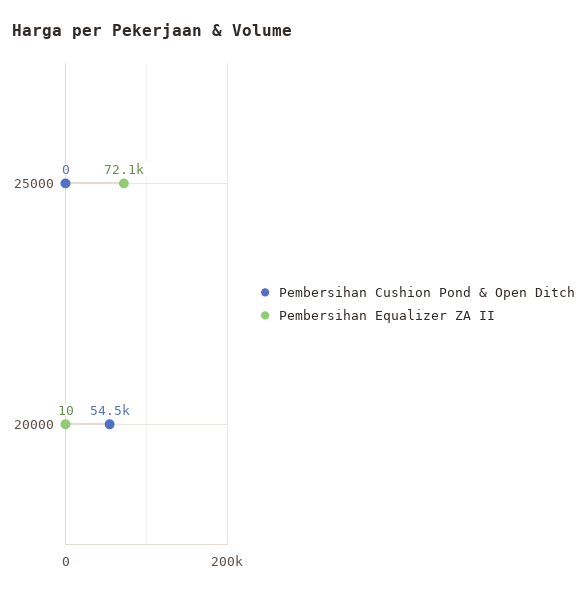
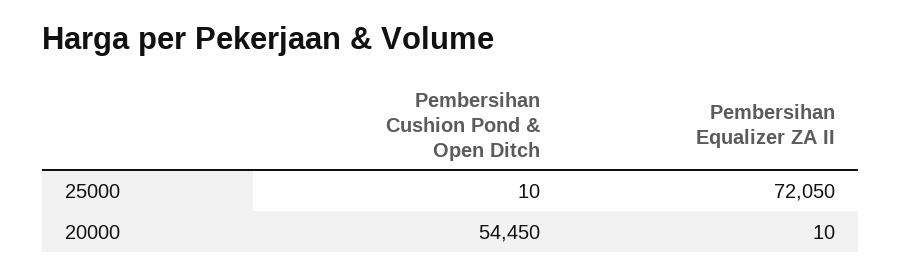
  {
    "Pembersihan Cushion Pond & Open Ditch": {
-     "25000": 0,
+     "25000": 10,
      "20000": 54450
    },
    "Pembersihan Equalizer ZA II": {
      "25000": 72050,
      "20000": 10
    }
  }

